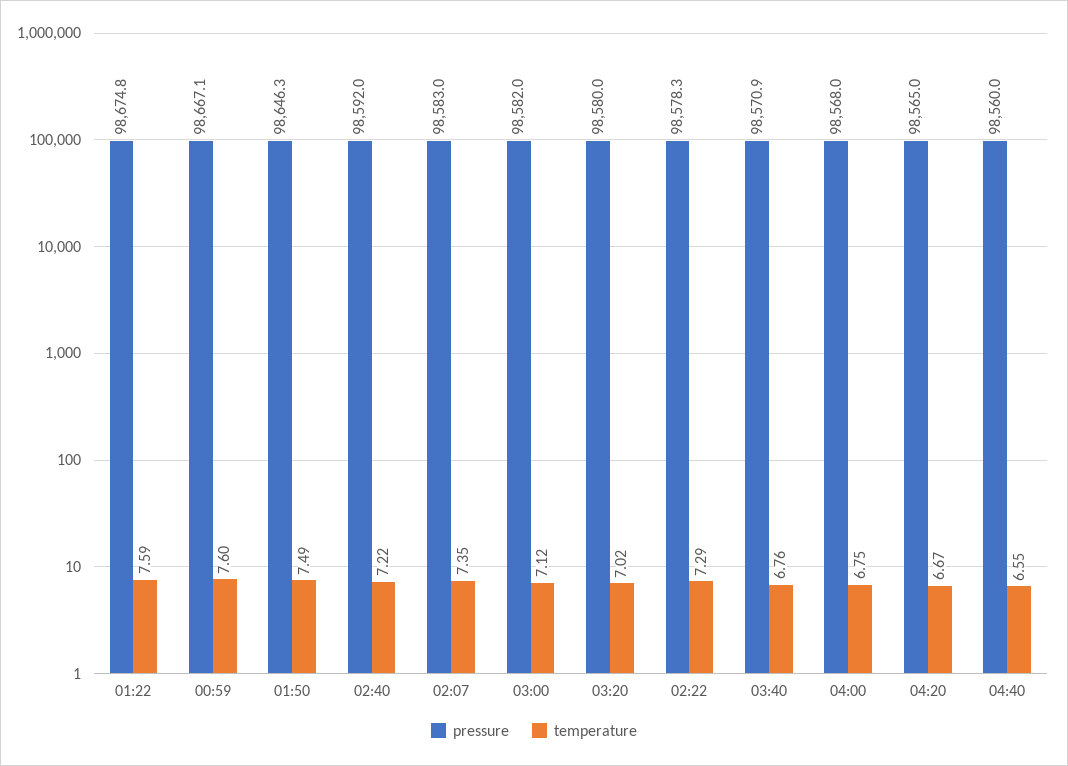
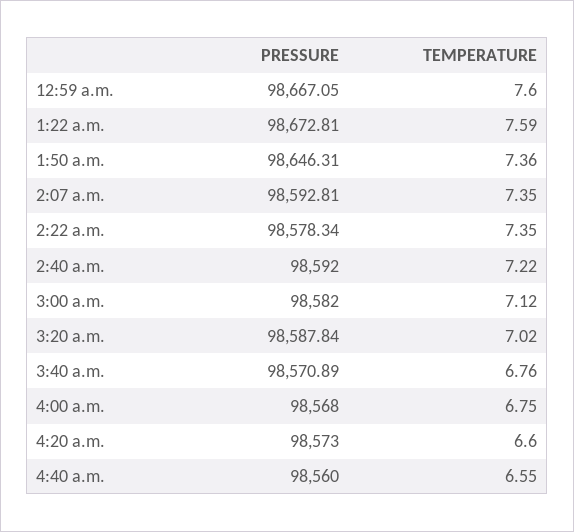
  {
    "pressure": {
-     "01:22": 98674.8,
+     "01:22": 98672.81,
      "00:59": 98667.05,
      "01:50": 98646.31,
      "02:40": 98592,
-     "02:07": 98583,
+     "02:07": 98592.81,
      "03:00": 98582,
-     "03:20": 98580,
+     "03:20": 98587.84,
      "02:22": 98578.34,
      "03:40": 98570.89,
      "04:00": 98568,
-     "04:20": 98565,
+     "04:20": 98573,
      "04:40": 98560
    },
    "temperature": {
      "01:22": 7.59,
      "00:59": 7.6,
-     "01:50": 7.49,
+     "01:50": 7.36,
      "02:40": 7.22,
      "02:07": 7.35,
      "03:00": 7.12,
      "03:20": 7.02,
-     "02:22": 7.29,
+     "02:22": 7.35,
      "03:40": 6.76,
      "04:00": 6.75,
-     "04:20": 6.67,
+     "04:20": 6.6,
      "04:40": 6.55
    }
  }

